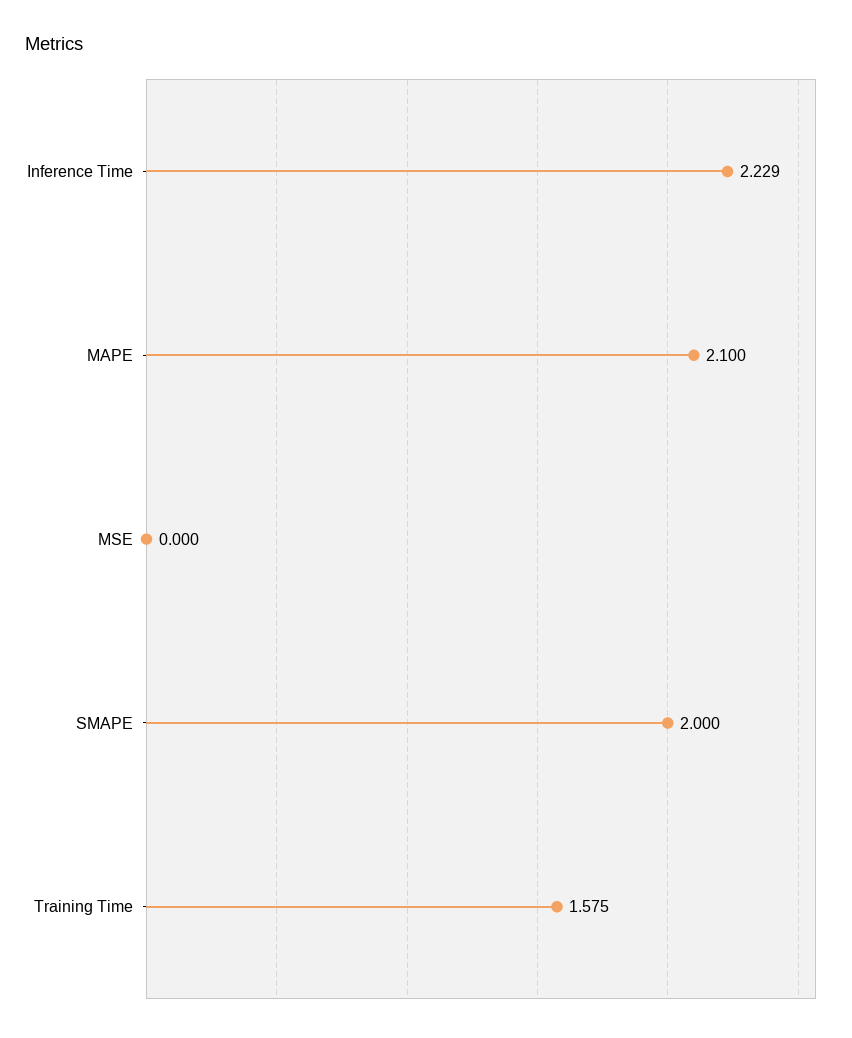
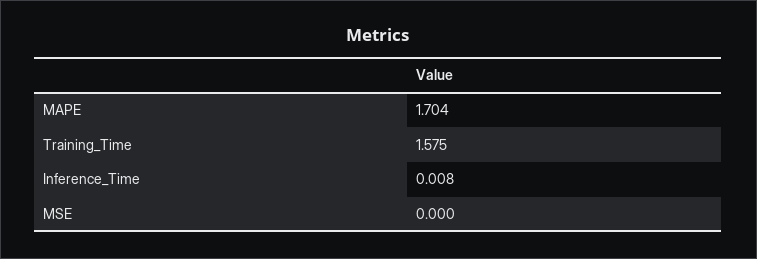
  {
-   "Inference Time": 2.229,
+   "Inference Time": 0.008,
-   "MAPE": 2.1,
+   "MAPE": 1.704,
    "MSE": 0,
-   "SMAPE": 2,
    "Training Time": 1.575
  }

